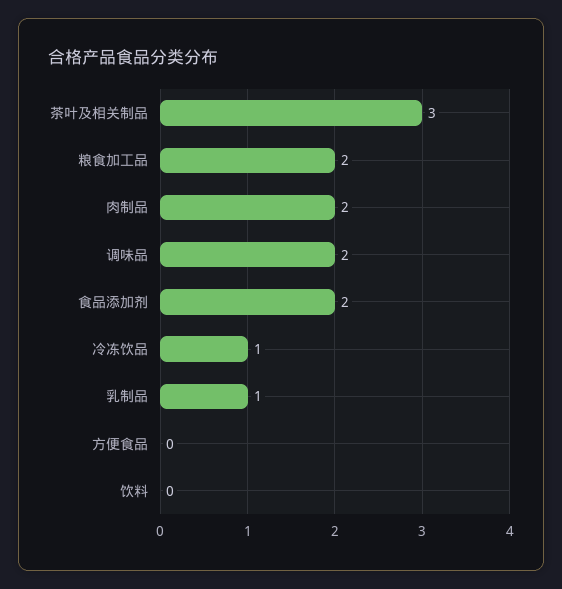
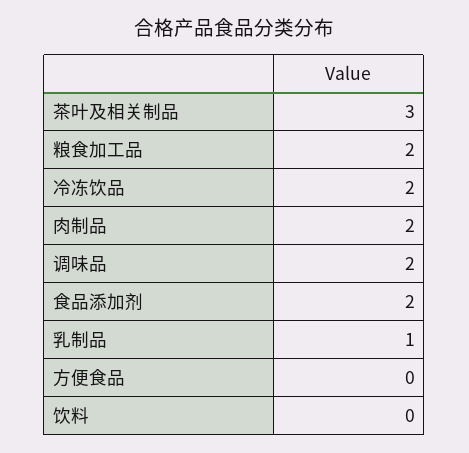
  {
    "茶叶及相关制品": 3,
    "粮食加工品": 2,
    "肉制品": 2,
    "调味品": 2,
    "食品添加剂": 2,
-   "冷冻饮品": 1,
+   "冷冻饮品": 2,
    "乳制品": 1,
    "方便食品": 0,
    "饮料": 0
  }

